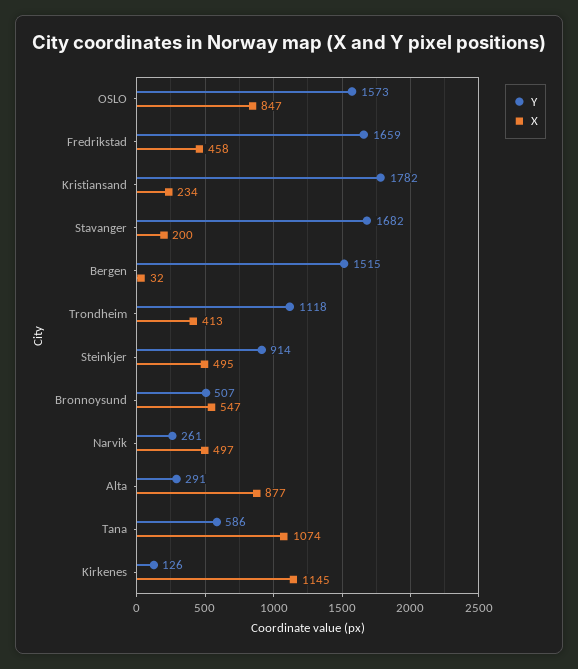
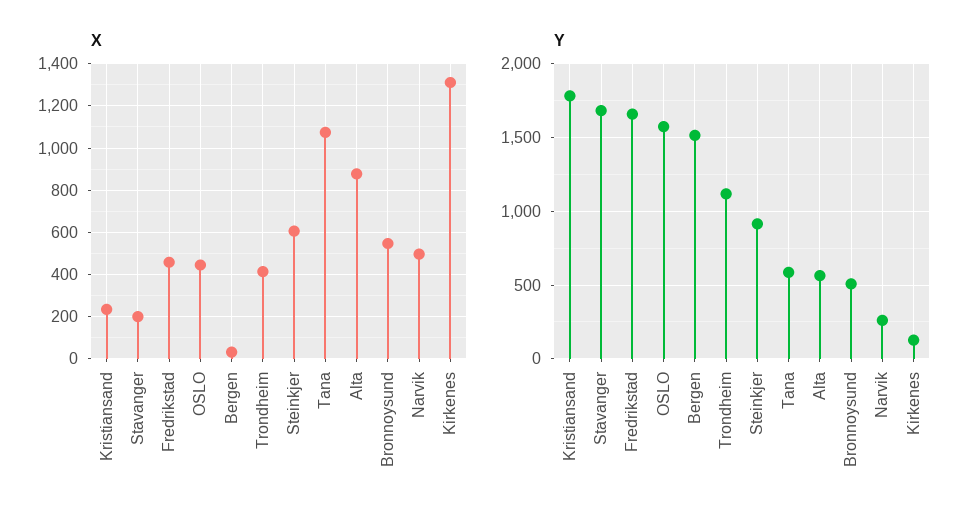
  {
    "Y": {
      "OSLO": 1573,
      "Fredrikstad": 1659,
      "Kristiansand": 1782,
      "Stavanger": 1682,
      "Bergen": 1515,
      "Trondheim": 1118,
      "Steinkjer": 914,
      "Bronnoysund": 507,
      "Narvik": 261,
-     "Alta": 291,
+     "Alta": 550,
      "Tana": 586,
      "Kirkenes": 126
    },
    "X": {
-     "OSLO": 847,
+     "OSLO": 450,
      "Fredrikstad": 458,
      "Kristiansand": 234,
      "Stavanger": 200,
      "Bergen": 32,
      "Trondheim": 413,
-     "Steinkjer": 495,
+     "Steinkjer": 600,
      "Bronnoysund": 547,
      "Narvik": 497,
      "Alta": 877,
      "Tana": 1074,
-     "Kirkenes": 1145
+     "Kirkenes": 1300
    }
  }

